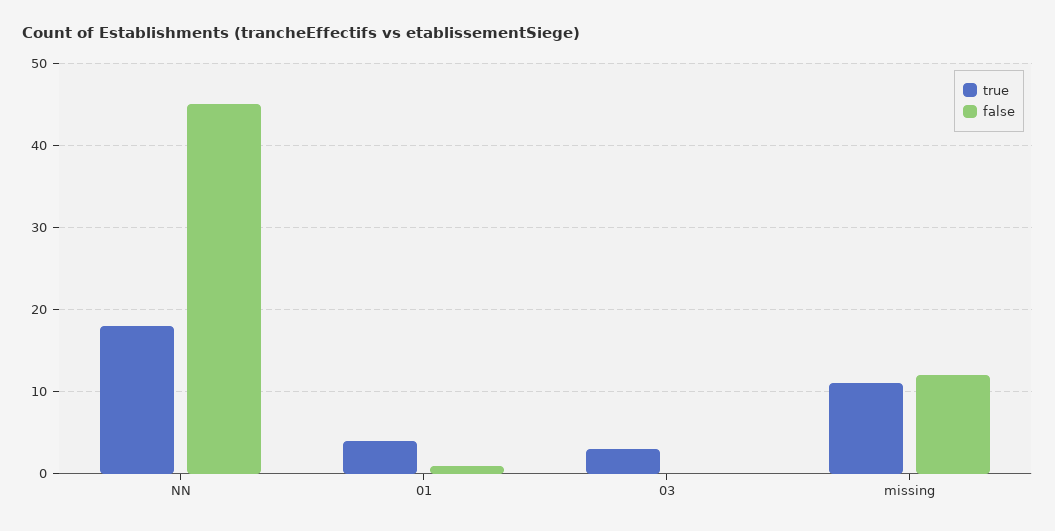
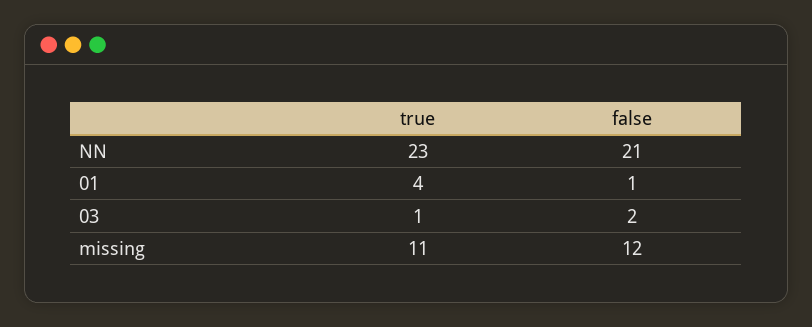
  {
    "true": {
-     "NN": 18,
+     "NN": 23,
      "01": 4,
-     "03": 3,
+     "03": 1,
      "missing": 11
    },
    "false": {
-     "NN": 45,
+     "NN": 21,
      "01": 1,
-     "03": 0,
+     "03": 2,
      "missing": 12
    }
  }

